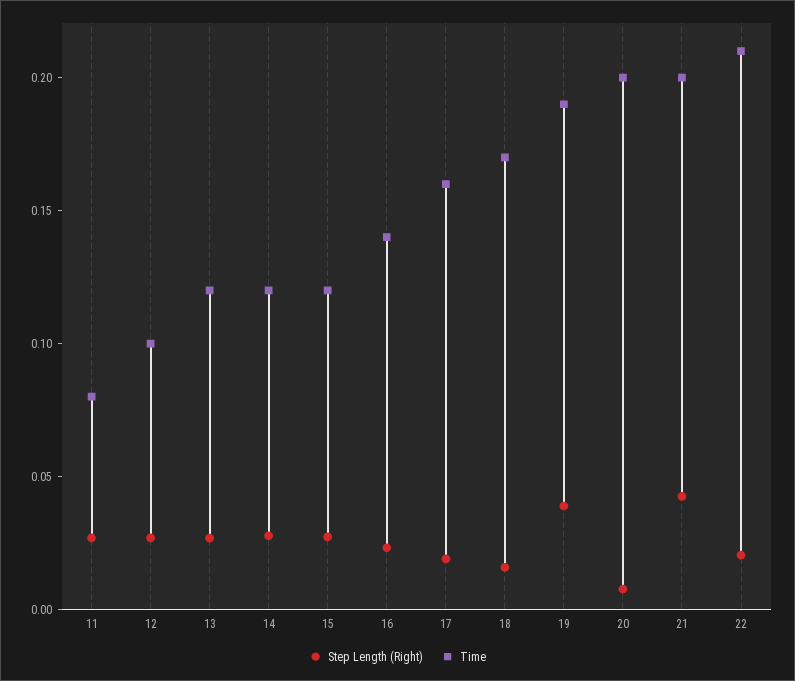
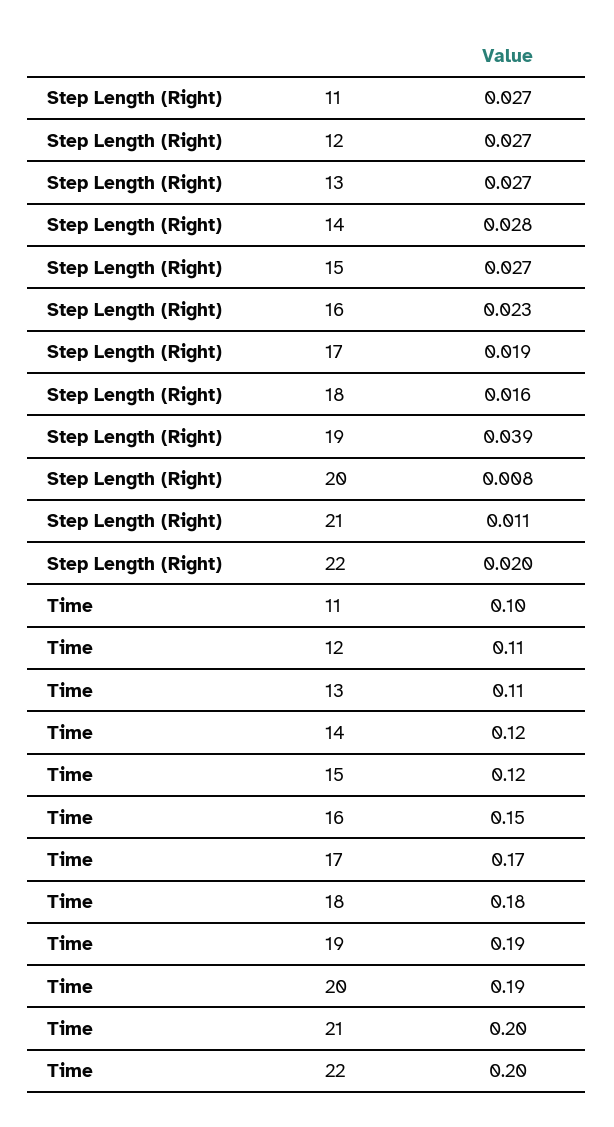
  {
    "Step Length (Right)": {
      "11": 0.027,
      "12": 0.027,
      "13": 0.027,
      "14": 0.028,
      "15": 0.027,
      "16": 0.023,
      "17": 0.019,
      "18": 0.016,
      "19": 0.039,
      "20": 0.008,
-     "21": 0.04,
+     "21": 0.011,
      "22": 0.02
    },
    "Time": {
-     "11": 0.08,
+     "11": 0.1,
-     "12": 0.1,
+     "12": 0.11,
-     "13": 0.12,
+     "13": 0.11,
      "14": 0.12,
      "15": 0.12,
-     "16": 0.14,
+     "16": 0.15,
-     "17": 0.16,
+     "17": 0.17,
-     "18": 0.17,
+     "18": 0.18,
      "19": 0.19,
-     "20": 0.2,
+     "20": 0.19,
      "21": 0.2,
-     "22": 0.21
+     "22": 0.2
    }
  }

